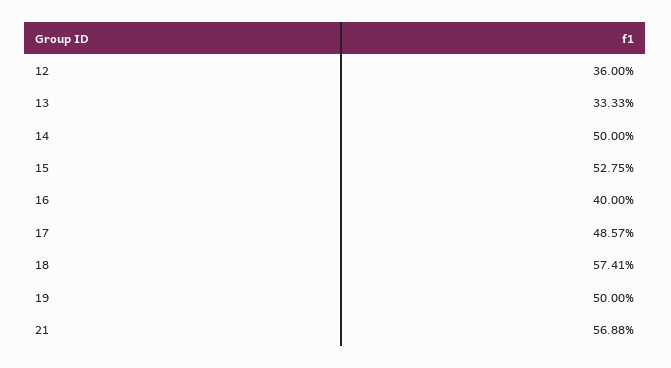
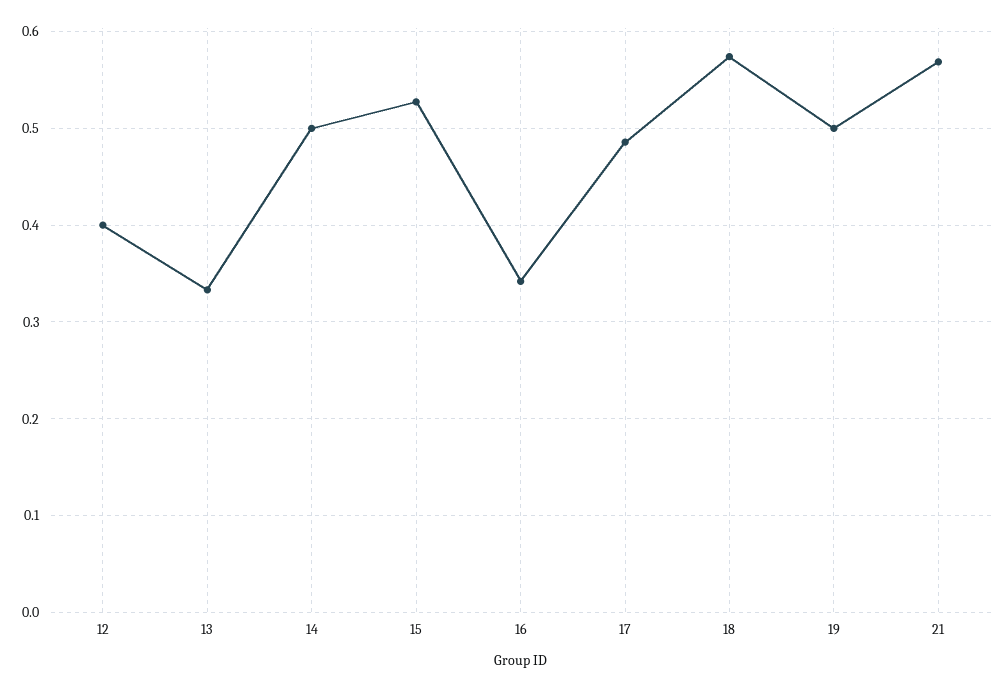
  {
-   "12": 0.36,
+   "12": 0.4,
    "13": 0.3333,
    "14": 0.5,
    "15": 0.5275,
-   "16": 0.4,
+   "16": 0.34,
    "17": 0.4857,
    "18": 0.5741,
    "19": 0.5,
    "21": 0.5688
  }

